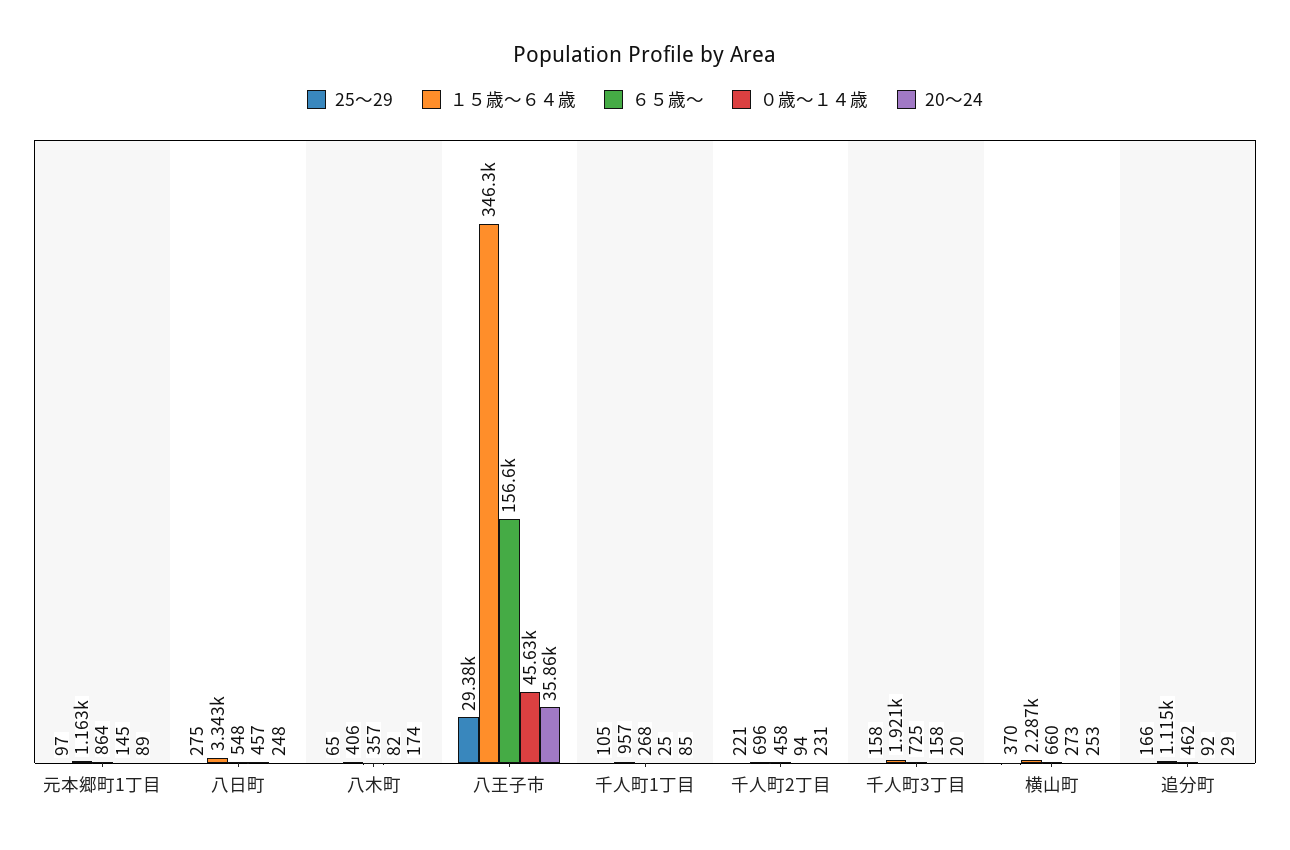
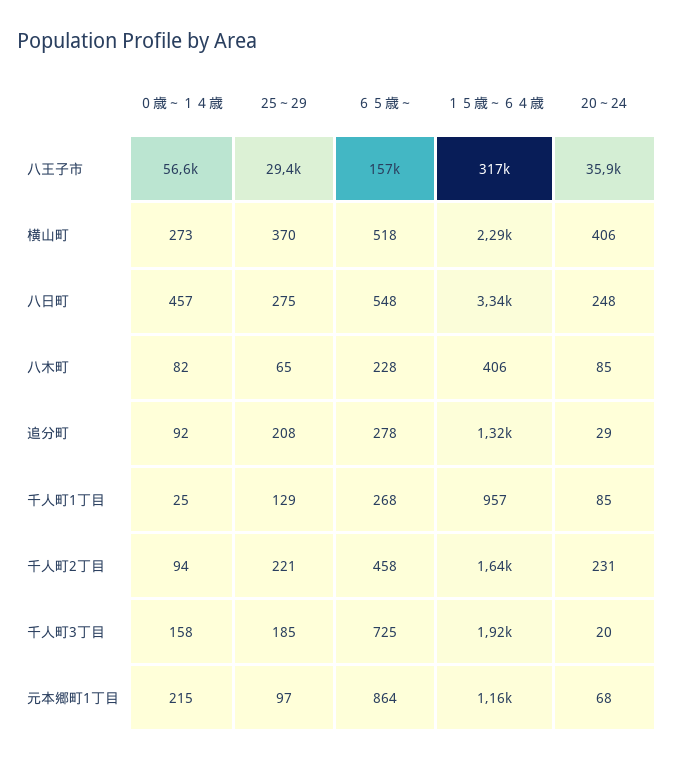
  {
    "25～29": {
      "元本郷町1丁目": 97,
      "八日町": 275,
      "八木町": 65,
      "八王子市": 29380,
-     "千人町1丁目": 105,
+     "千人町1丁目": 129,
      "千人町2丁目": 221,
-     "千人町3丁目": 158,
+     "千人町3丁目": 185,
      "横山町": 370,
-     "追分町": 166
+     "追分町": 208
    },
    "１５歳～６４歳": {
      "元本郷町1丁目": 1163,
      "八日町": 3343,
      "八木町": 406,
-     "八王子市": 346300,
+     "八王子市": 317000,
      "千人町1丁目": 957,
-     "千人町2丁目": 696,
+     "千人町2丁目": 1640,
      "千人町3丁目": 1921,
      "横山町": 2287,
-     "追分町": 1115
+     "追分町": 1320
    },
    "６５歳～": {
      "元本郷町1丁目": 864,
      "八日町": 548,
-     "八木町": 357,
+     "八木町": 228,
      "八王子市": 156600,
      "千人町1丁目": 268,
      "千人町2丁目": 458,
      "千人町3丁目": 725,
-     "横山町": 660,
+     "横山町": 518,
-     "追分町": 462
+     "追分町": 278
    },
    "０歳～１４歳": {
-     "元本郷町1丁目": 145,
+     "元本郷町1丁目": 215,
      "八日町": 457,
      "八木町": 82,
-     "八王子市": 45630,
+     "八王子市": 56600,
      "千人町1丁目": 25,
      "千人町2丁目": 94,
      "千人町3丁目": 158,
      "横山町": 273,
      "追分町": 92
    },
    "20～24": {
-     "元本郷町1丁目": 89,
+     "元本郷町1丁目": 68,
      "八日町": 248,
-     "八木町": 174,
+     "八木町": 85,
      "八王子市": 35860,
      "千人町1丁目": 85,
      "千人町2丁目": 231,
      "千人町3丁目": 20,
-     "横山町": 253,
+     "横山町": 406,
      "追分町": 29
    }
  }

